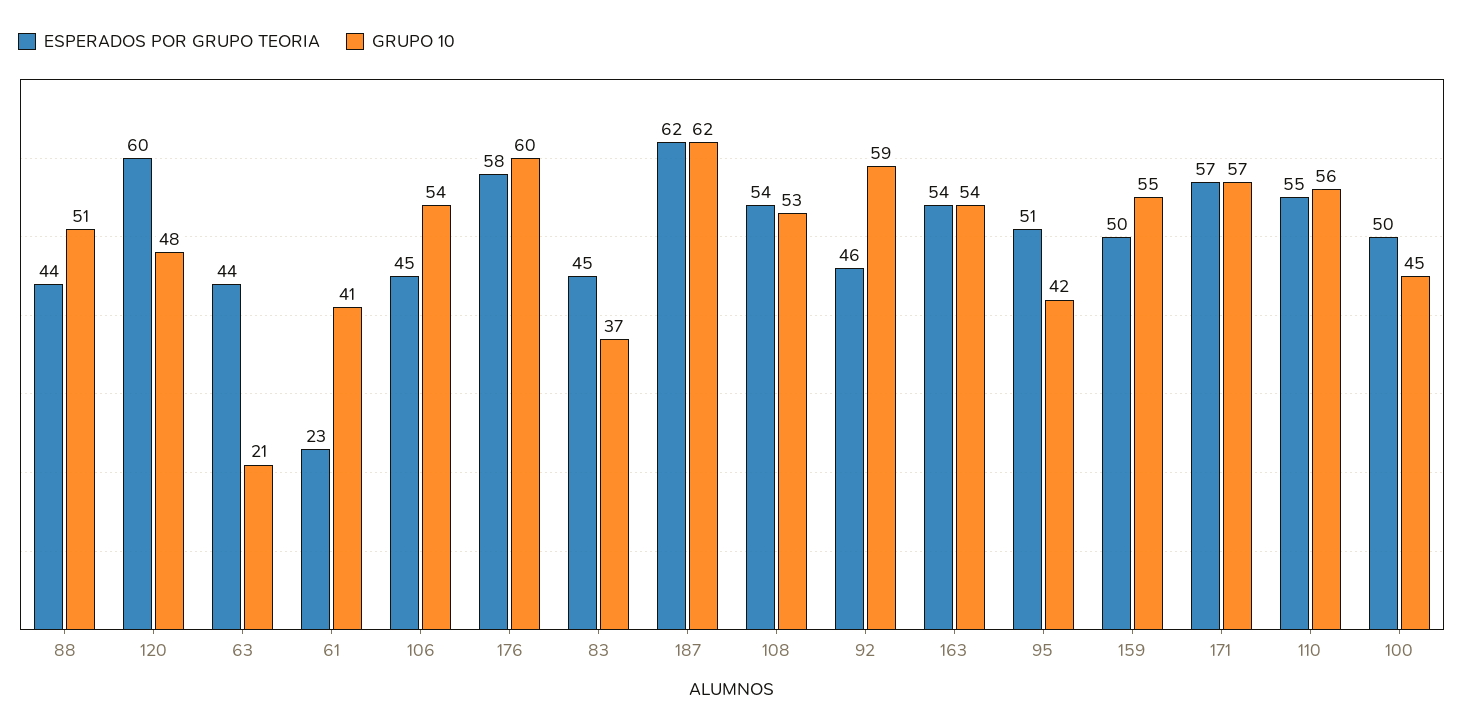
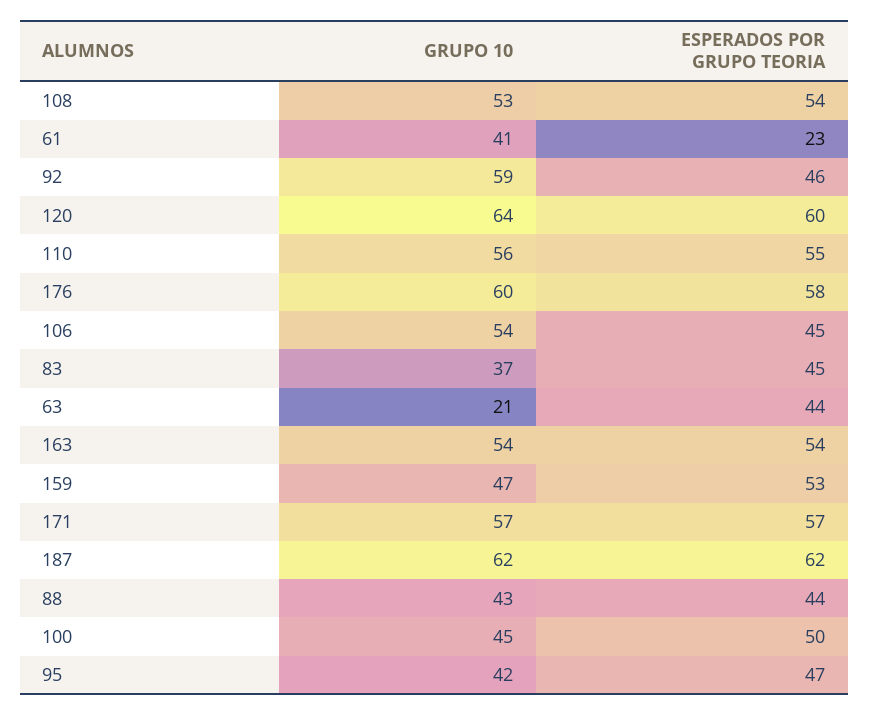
  {
    "ESPERADOS POR GRUPO TEORIA": {
      "88": 44,
      "120": 60,
      "63": 44,
      "61": 23,
      "106": 45,
      "176": 58,
      "83": 45,
      "187": 62,
      "108": 54,
      "92": 46,
      "163": 54,
-     "95": 51,
+     "95": 47,
-     "159": 50,
+     "159": 53,
      "171": 57,
      "110": 55,
      "100": 50
    },
    "GRUPO 10": {
-     "88": 51,
+     "88": 43,
-     "120": 48,
+     "120": 64,
      "63": 21,
      "61": 41,
      "106": 54,
      "176": 60,
      "83": 37,
      "187": 62,
      "108": 53,
      "92": 59,
      "163": 54,
      "95": 42,
-     "159": 55,
+     "159": 47,
      "171": 57,
      "110": 56,
      "100": 45
    }
  }

